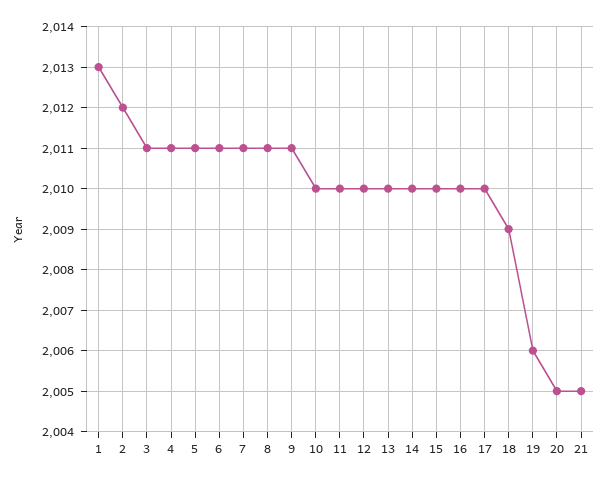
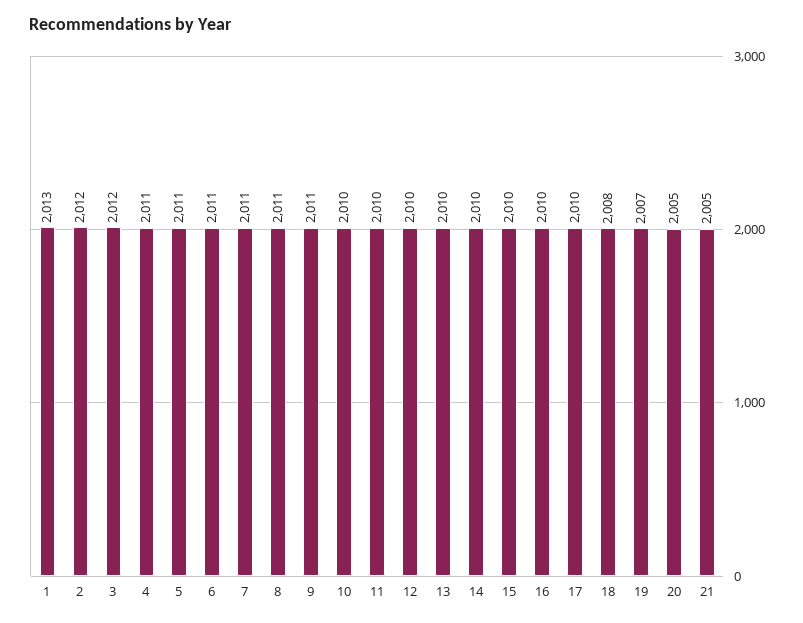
  {
    "1": 2013,
    "2": 2012,
-   "3": 2011,
+   "3": 2012,
    "4": 2011,
    "5": 2011,
    "6": 2011,
    "7": 2011,
    "8": 2011,
    "9": 2011,
    "10": 2010,
    "11": 2010,
    "12": 2010,
    "13": 2010,
    "14": 2010,
    "15": 2010,
    "16": 2010,
    "17": 2010,
-   "18": 2009,
+   "18": 2008,
-   "19": 2006,
+   "19": 2007,
    "20": 2005,
    "21": 2005
  }

